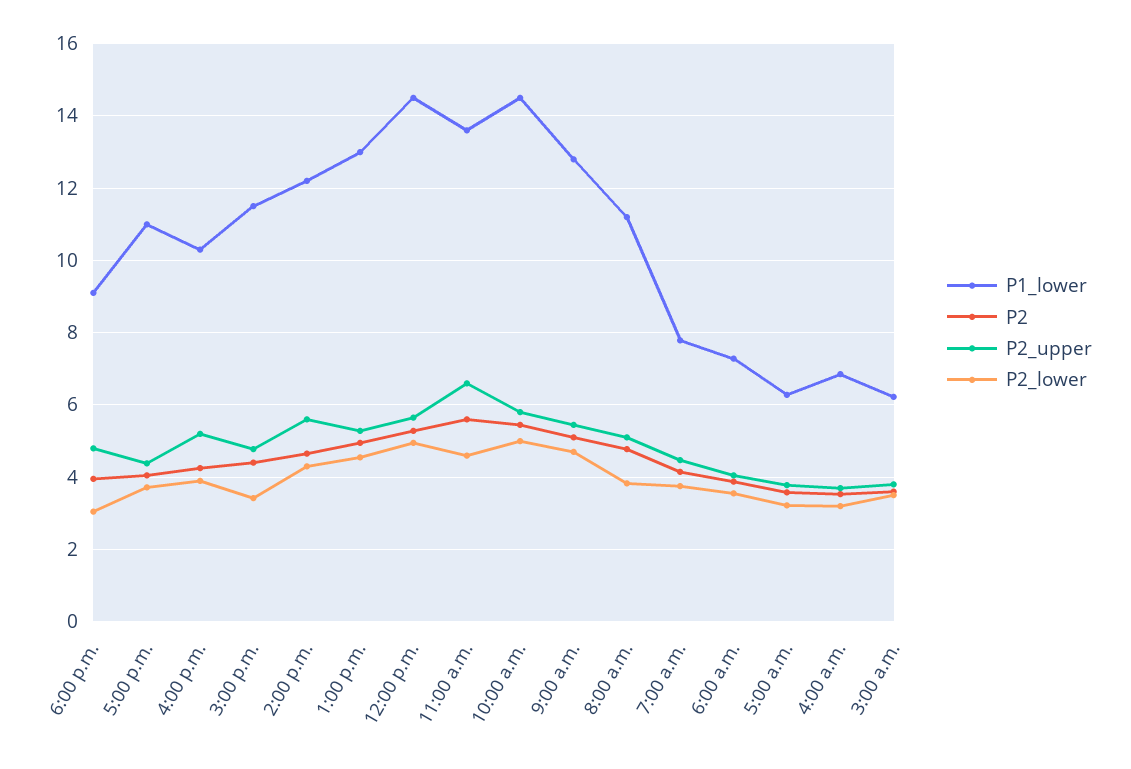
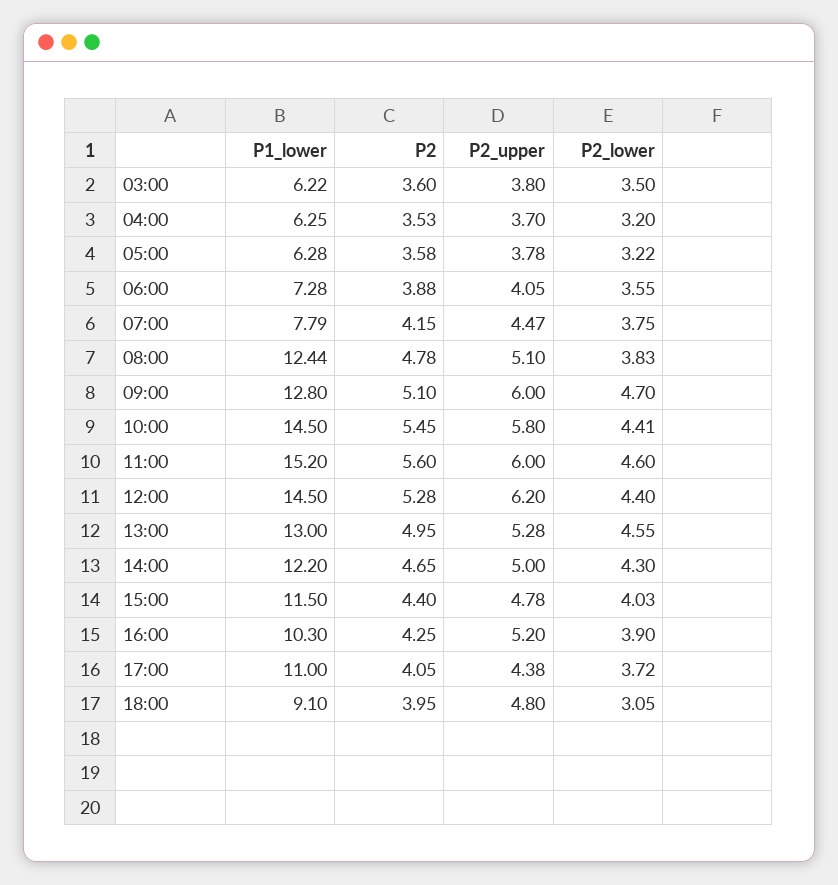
  {
    "P1_lower": {
      "6:00 p.m.": 9.1,
      "5:00 p.m.": 11,
      "4:00 p.m.": 10.3,
      "3:00 p.m.": 11.5,
      "2:00 p.m.": 12.2,
      "1:00 p.m.": 13,
      "12:00 p.m.": 14.5,
-     "11:00 a.m.": 13.6,
+     "11:00 a.m.": 15.2,
      "10:00 a.m.": 14.5,
      "9:00 a.m.": 12.8,
-     "8:00 a.m.": 11.2,
+     "8:00 a.m.": 12.44,
      "7:00 a.m.": 7.79,
      "6:00 a.m.": 7.28,
      "5:00 a.m.": 6.28,
-     "4:00 a.m.": 6.8,
+     "4:00 a.m.": 6.25,
      "3:00 a.m.": 6.22
    },
    "P2": {
      "6:00 p.m.": 3.95,
      "5:00 p.m.": 4.05,
      "4:00 p.m.": 4.25,
      "3:00 p.m.": 4.4,
      "2:00 p.m.": 4.65,
      "1:00 p.m.": 4.95,
      "12:00 p.m.": 5.28,
      "11:00 a.m.": 5.6,
      "10:00 a.m.": 5.45,
      "9:00 a.m.": 5.1,
      "8:00 a.m.": 4.78,
      "7:00 a.m.": 4.15,
      "6:00 a.m.": 3.88,
      "5:00 a.m.": 3.58,
      "4:00 a.m.": 3.53,
      "3:00 a.m.": 3.6
    },
    "P2_upper": {
      "6:00 p.m.": 4.8,
      "5:00 p.m.": 4.38,
      "4:00 p.m.": 5.2,
      "3:00 p.m.": 4.78,
-     "2:00 p.m.": 5.6,
+     "2:00 p.m.": 5,
      "1:00 p.m.": 5.28,
-     "12:00 p.m.": 5.6,
+     "12:00 p.m.": 6.2,
-     "11:00 a.m.": 6.6,
+     "11:00 a.m.": 6,
      "10:00 a.m.": 5.8,
-     "9:00 a.m.": 5.4,
+     "9:00 a.m.": 6,
      "8:00 a.m.": 5.1,
      "7:00 a.m.": 4.47,
      "6:00 a.m.": 4.05,
      "5:00 a.m.": 3.78,
      "4:00 a.m.": 3.7,
      "3:00 a.m.": 3.8
    },
    "P2_lower": {
      "6:00 p.m.": 3.05,
      "5:00 p.m.": 3.72,
      "4:00 p.m.": 3.9,
-     "3:00 p.m.": 3.4,
+     "3:00 p.m.": 4.03,
      "2:00 p.m.": 4.3,
      "1:00 p.m.": 4.55,
-     "12:00 p.m.": 5,
+     "12:00 p.m.": 4.4,
      "11:00 a.m.": 4.6,
-     "10:00 a.m.": 5,
+     "10:00 a.m.": 4.41,
      "9:00 a.m.": 4.7,
      "8:00 a.m.": 3.83,
      "7:00 a.m.": 3.75,
      "6:00 a.m.": 3.55,
      "5:00 a.m.": 3.22,
      "4:00 a.m.": 3.2,
      "3:00 a.m.": 3.5
    }
  }

